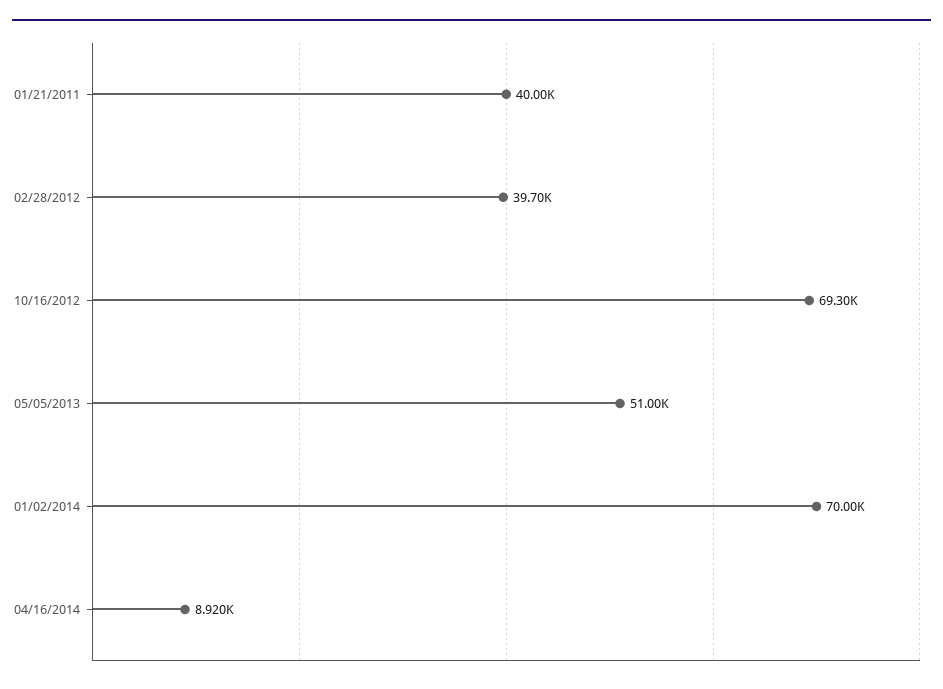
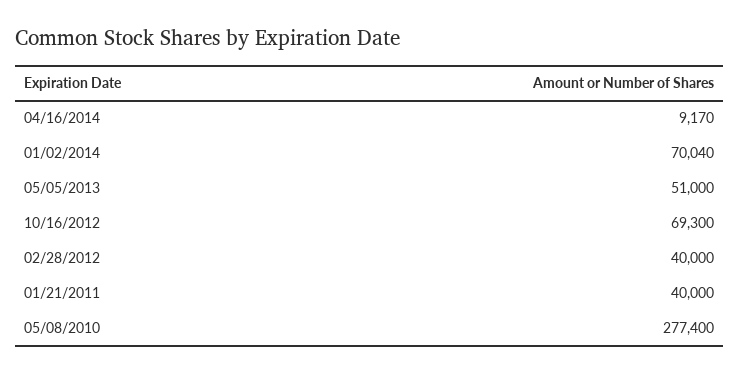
  {
    "01/21/2011": 40000,
-   "02/28/2012": 39700,
+   "02/28/2012": 40000,
    "10/16/2012": 69300,
    "05/05/2013": 51000,
-   "01/02/2014": 70000,
+   "01/02/2014": 70040,
-   "04/16/2014": 8920
+   "04/16/2014": 9170,
+   "05/08/2010": 277400
  }

